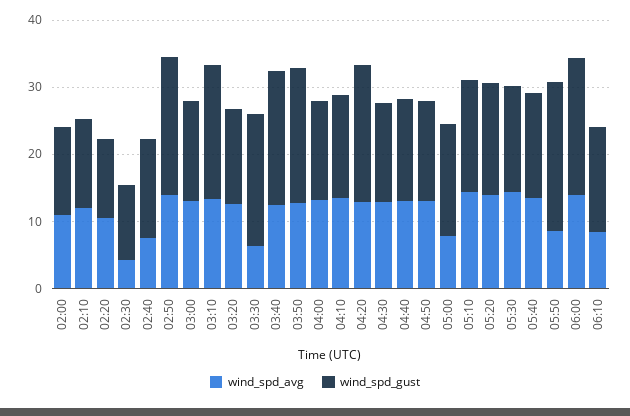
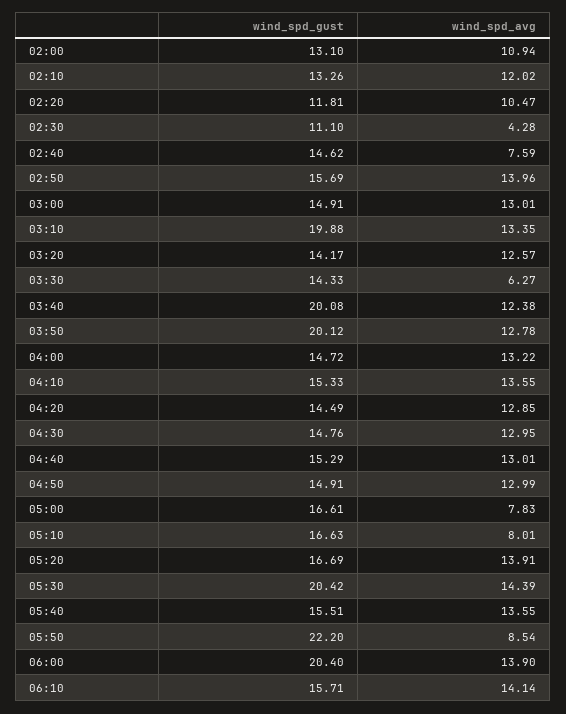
  {
    "wind_spd_avg": {
      "02:00": 10.94,
      "02:10": 12.02,
      "02:20": 10.47,
      "02:30": 4.28,
      "02:40": 7.59,
      "02:50": 13.96,
      "03:00": 13.01,
      "03:10": 13.35,
      "03:20": 12.57,
      "03:30": 6.27,
      "03:40": 12.38,
      "03:50": 12.78,
      "04:00": 13.22,
      "04:10": 13.55,
      "04:20": 12.85,
      "04:30": 12.95,
      "04:40": 13.01,
      "04:50": 12.99,
      "05:00": 7.83,
-     "05:10": 14,
+     "05:10": 8.01,
      "05:20": 13.91,
      "05:30": 14.39,
      "05:40": 13.55,
      "05:50": 8.54,
      "06:00": 13.9,
-     "06:10": 8
+     "06:10": 14.14
    },
    "wind_spd_gust": {
      "02:00": 13.1,
      "02:10": 13.26,
      "02:20": 11.81,
      "02:30": 11.1,
      "02:40": 14.62,
-     "02:50": 20,
+     "02:50": 15.69,
      "03:00": 14.91,
      "03:10": 19.88,
      "03:20": 14.17,
-     "03:30": 20,
+     "03:30": 14.33,
      "03:40": 20.08,
      "03:50": 20.12,
      "04:00": 14.72,
      "04:10": 15.33,
-     "04:20": 20,
+     "04:20": 14.49,
      "04:30": 14.76,
      "04:40": 15.29,
      "04:50": 14.91,
      "05:00": 16.61,
      "05:10": 16.63,
      "05:20": 16.69,
-     "05:30": 16,
+     "05:30": 20.42,
      "05:40": 15.51,
      "05:50": 22.2,
      "06:00": 20.4,
      "06:10": 15.71
    }
  }

